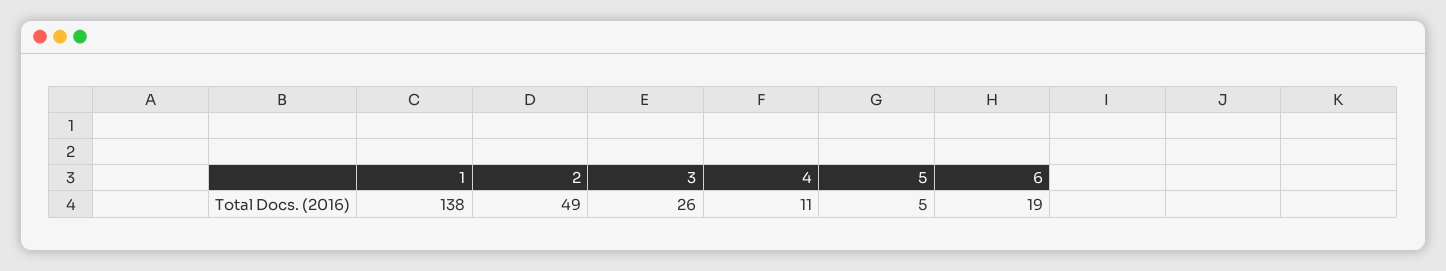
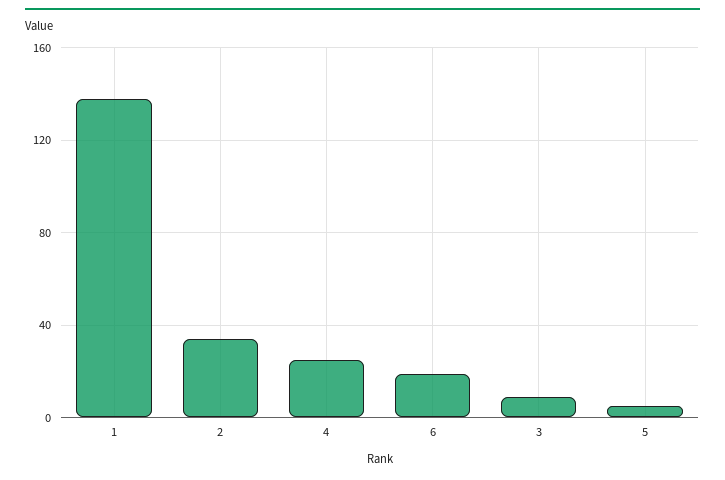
  {
    "1": 138,
-   "2": 49,
+   "2": 35,
-   "3": 26,
+   "3": 10,
-   "4": 11,
+   "4": 25,
    "5": 5,
    "6": 19
  }

